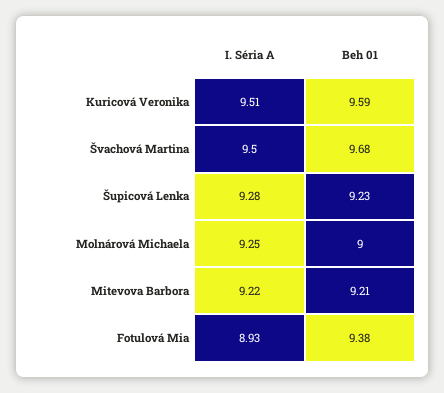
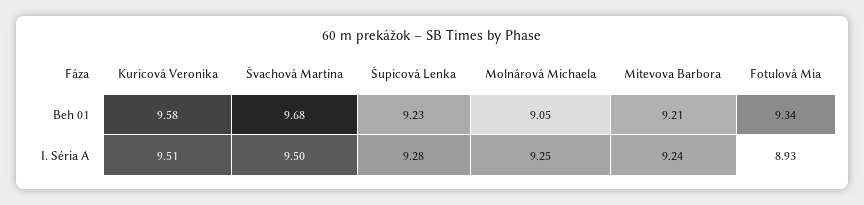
  {
    "I. Séria A": {
      "Kuricová Veronika": 9.51,
      "Švachová Martina": 9.5,
      "Šupicová Lenka": 9.28,
      "Molnárová Michaela": 9.25,
-     "Mitevova Barbora": 9.22,
+     "Mitevova Barbora": 9.24,
      "Fotulová Mia": 8.93
    },
    "Beh 01": {
-     "Kuricová Veronika": 9.59,
+     "Kuricová Veronika": 9.58,
      "Švachová Martina": 9.68,
      "Šupicová Lenka": 9.23,
-     "Molnárová Michaela": 9,
+     "Molnárová Michaela": 9.05,
      "Mitevova Barbora": 9.21,
-     "Fotulová Mia": 9.38
+     "Fotulová Mia": 9.34
    }
  }

